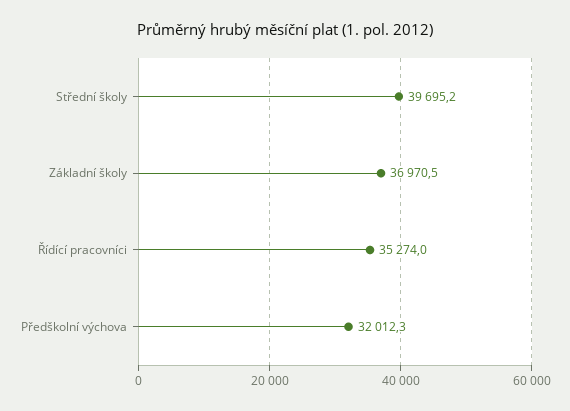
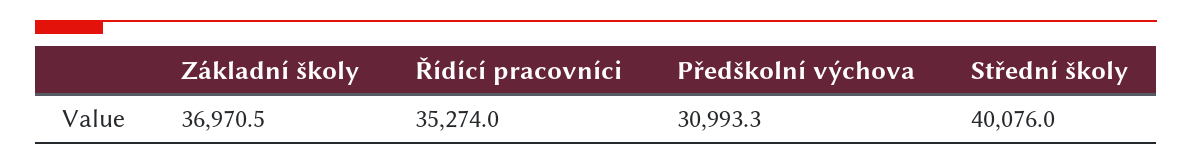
  {
-   "Střední školy": 39695.2,
+   "Střední školy": 40076,
    "Základní školy": 36970.5,
    "Řídící pracovníci": 35274,
-   "Předškolní výchova": 32012.3
+   "Předškolní výchova": 30993.3
  }

